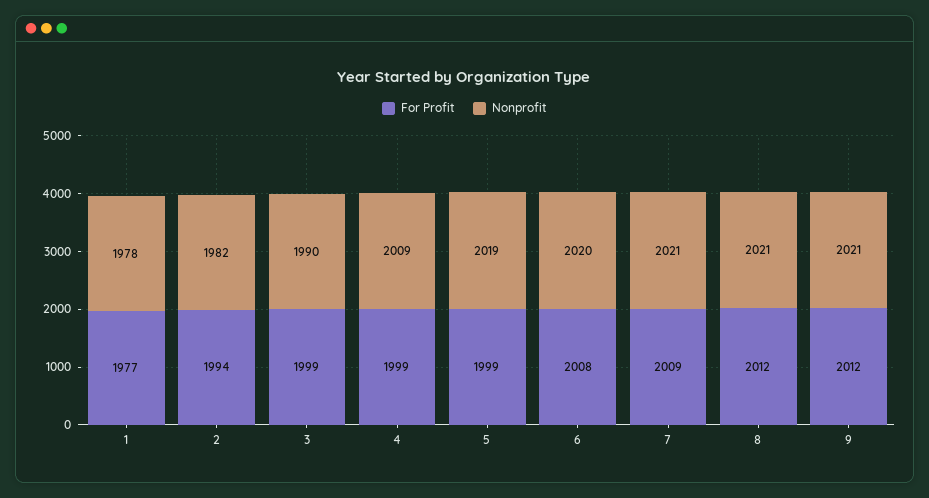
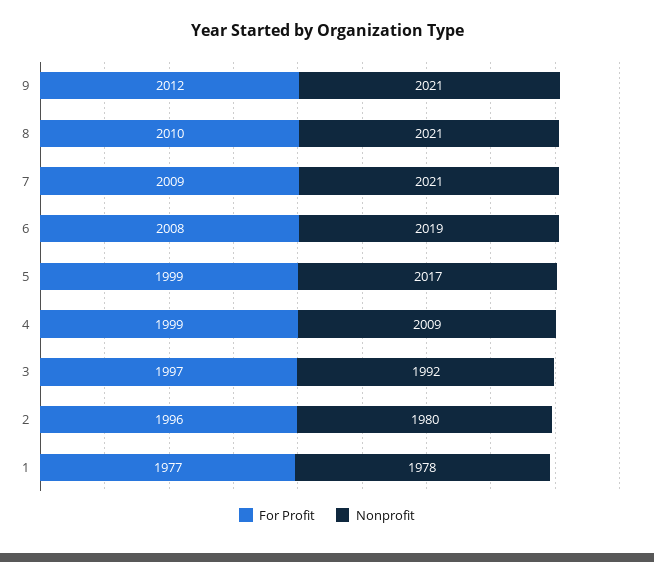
  {
    "For Profit": {
      "1": 1977,
-     "2": 1994,
+     "2": 1996,
-     "3": 1999,
+     "3": 1997,
      "4": 1999,
      "5": 1999,
      "6": 2008,
      "7": 2009,
-     "8": 2012,
+     "8": 2010,
      "9": 2012
    },
    "Nonprofit": {
      "1": 1978,
-     "2": 1982,
+     "2": 1980,
-     "3": 1990,
+     "3": 1992,
      "4": 2009,
-     "5": 2019,
+     "5": 2017,
-     "6": 2020,
+     "6": 2019,
      "7": 2021,
      "8": 2021,
      "9": 2021
    }
  }

